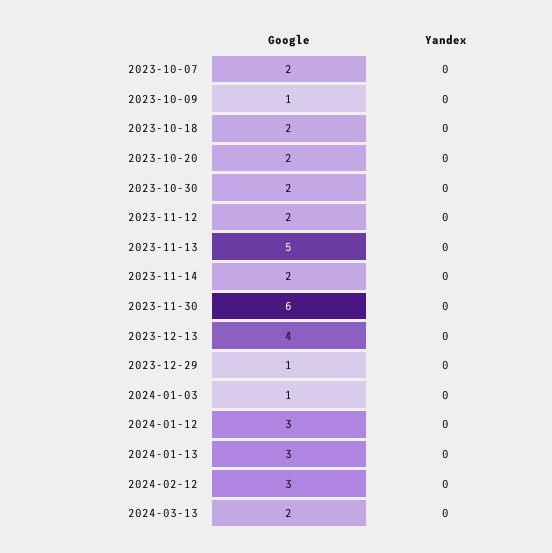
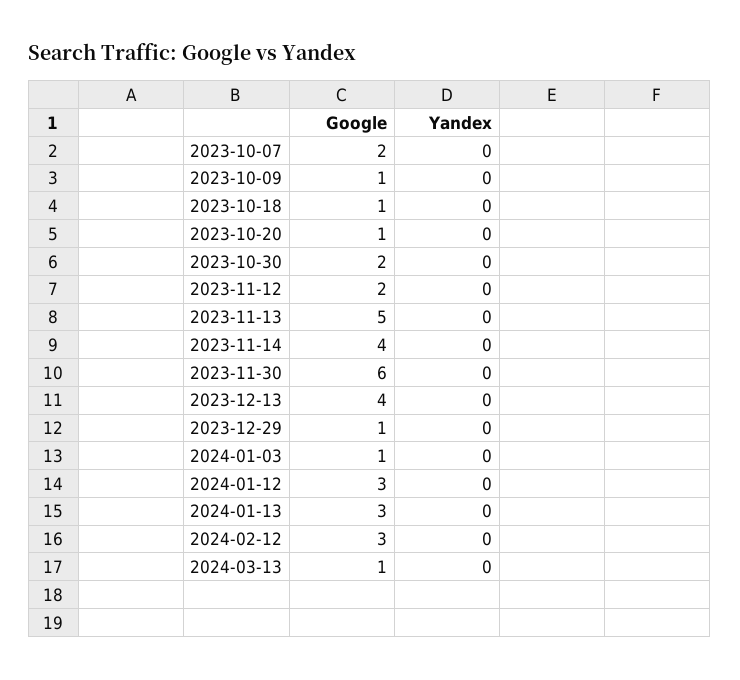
  {
    "Google": {
      "2023-10-07": 2,
      "2023-10-09": 1,
-     "2023-10-18": 2,
+     "2023-10-18": 1,
-     "2023-10-20": 2,
+     "2023-10-20": 1,
      "2023-10-30": 2,
      "2023-11-12": 2,
      "2023-11-13": 5,
-     "2023-11-14": 2,
+     "2023-11-14": 4,
      "2023-11-30": 6,
      "2023-12-13": 4,
      "2023-12-29": 1,
      "2024-01-03": 1,
      "2024-01-12": 3,
      "2024-01-13": 3,
      "2024-02-12": 3,
-     "2024-03-13": 2
+     "2024-03-13": 1
    },
    "Yandex": {
      "2023-10-07": 0,
      "2023-10-09": 0,
      "2023-10-18": 0,
      "2023-10-20": 0,
      "2023-10-30": 0,
      "2023-11-12": 0,
      "2023-11-13": 0,
      "2023-11-14": 0,
      "2023-11-30": 0,
      "2023-12-13": 0,
      "2023-12-29": 0,
      "2024-01-03": 0,
      "2024-01-12": 0,
      "2024-01-13": 0,
      "2024-02-12": 0,
      "2024-03-13": 0
    }
  }

